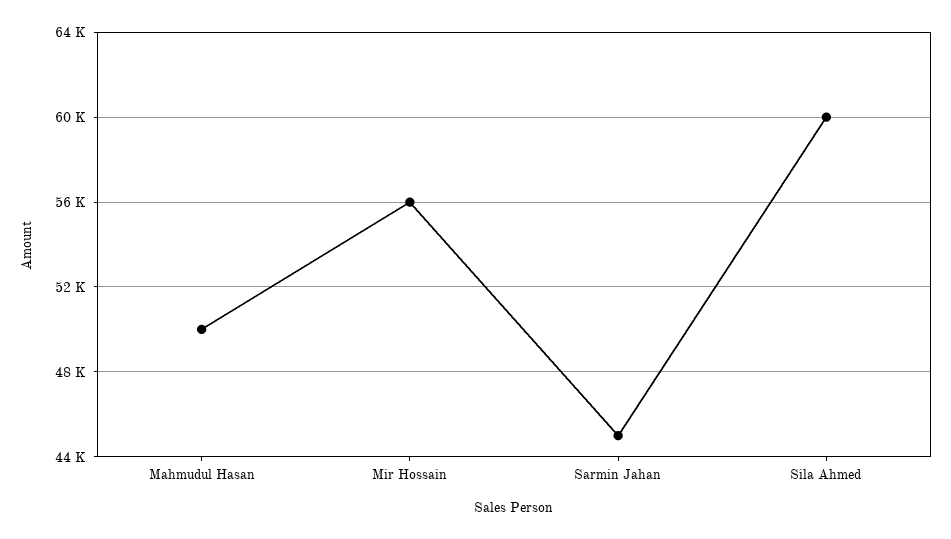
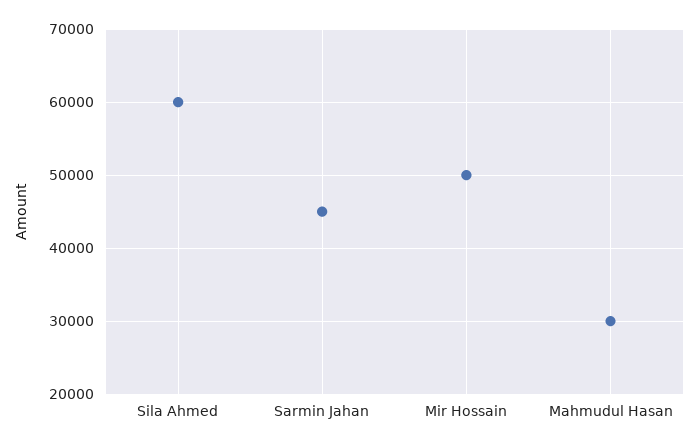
  {
-   "Mahmudul Hasan": 50000,
+   "Mahmudul Hasan": 30000,
-   "Mir Hossain": 56000,
+   "Mir Hossain": 50000,
    "Sarmin Jahan": 45000,
    "Sila Ahmed": 60000
  }

